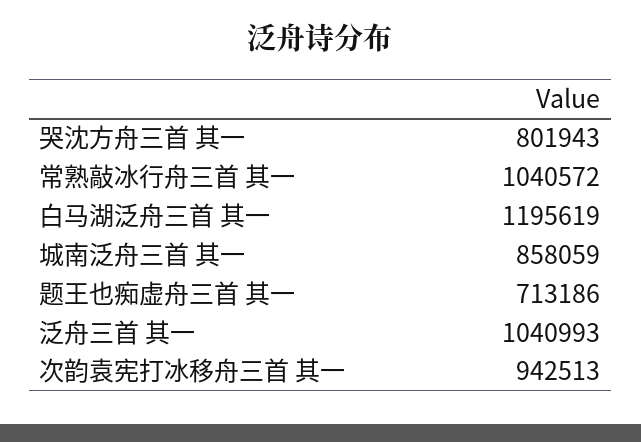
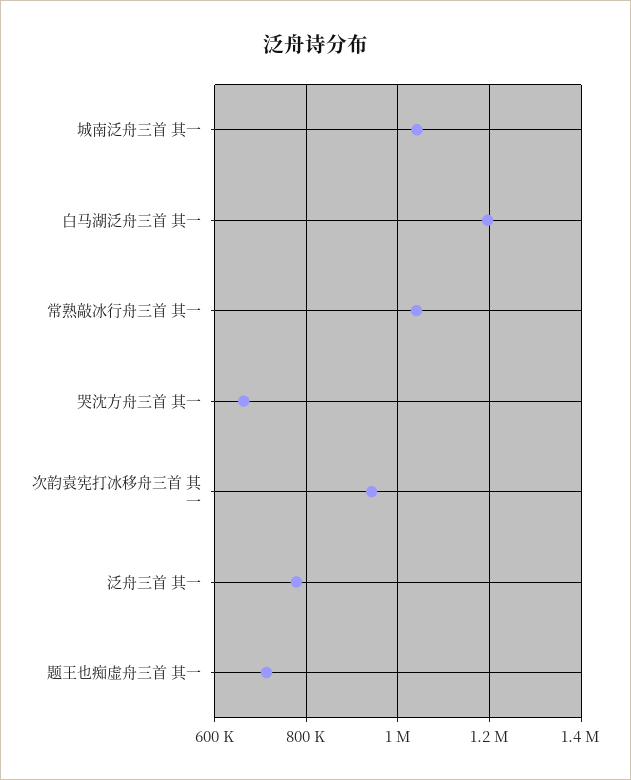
  {
-   "哭沈方舟三首 其一": 801943,
+   "哭沈方舟三首 其一": 660000,
    "常熟敲冰行舟三首 其一": 1040572,
    "白马湖泛舟三首 其一": 1195619,
-   "城南泛舟三首 其一": 858059,
+   "城南泛舟三首 其一": 1040000,
    "题王也痴虚舟三首 其一": 713186,
-   "泛舟三首 其一": 1040993,
+   "泛舟三首 其一": 780000,
    "次韵袁宪打冰移舟三首 其一": 942513
  }

